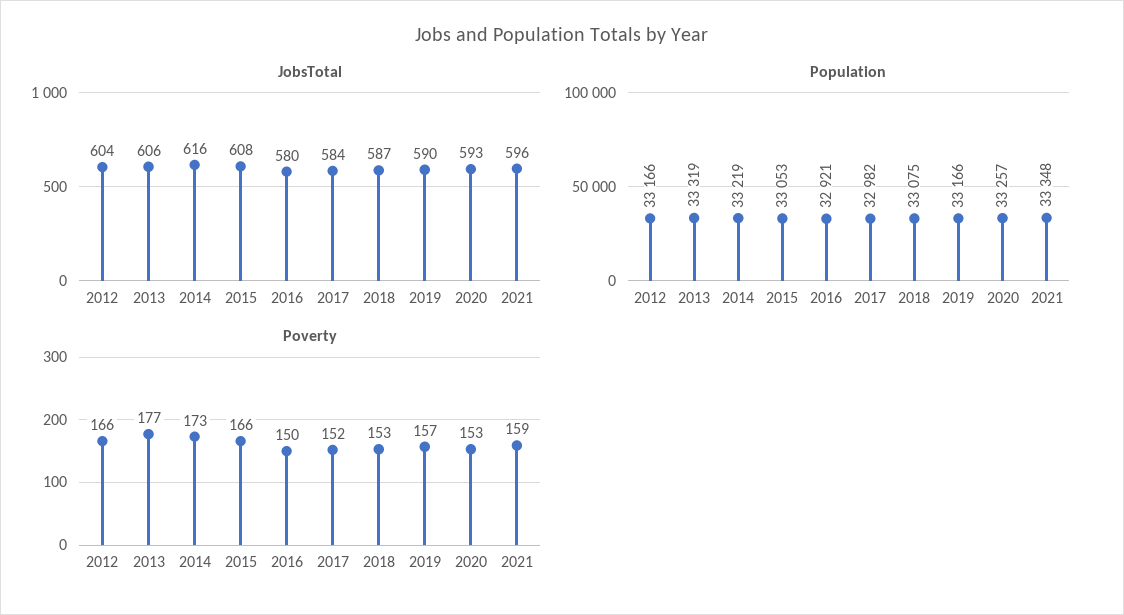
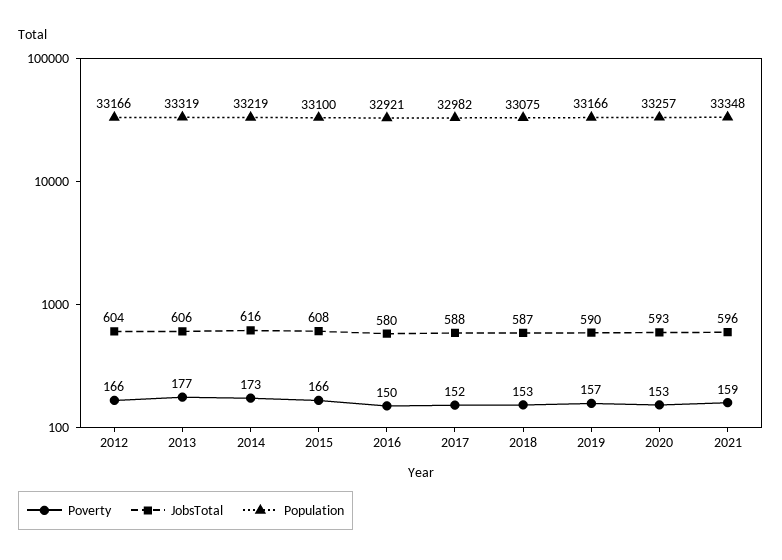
  {
    "JobsTotal": {
      "2012": 604,
      "2013": 606,
      "2014": 616,
      "2015": 608,
      "2016": 580,
-     "2017": 584,
+     "2017": 588,
      "2018": 587,
      "2019": 590,
      "2020": 593,
      "2021": 596
    },
    "Population": {
      "2012": 33166,
      "2013": 33319,
      "2014": 33219,
-     "2015": 33053,
+     "2015": 33100,
      "2016": 32921,
      "2017": 32982,
      "2018": 33075,
      "2019": 33166,
      "2020": 33257,
      "2021": 33348
    },
    "Poverty": {
      "2012": 166,
      "2013": 177,
      "2014": 173,
      "2015": 166,
      "2016": 150,
      "2017": 152,
      "2018": 153,
      "2019": 157,
      "2020": 153,
      "2021": 159
    }
  }

